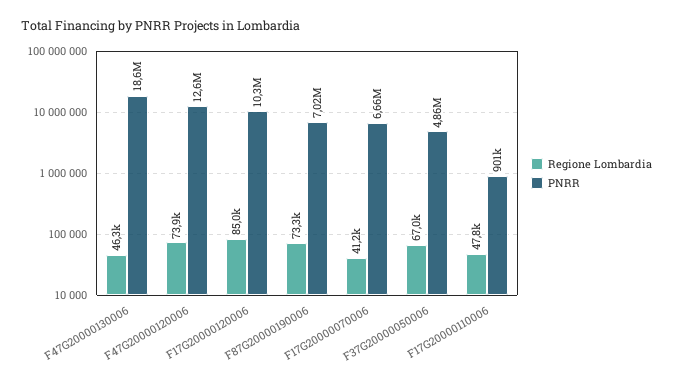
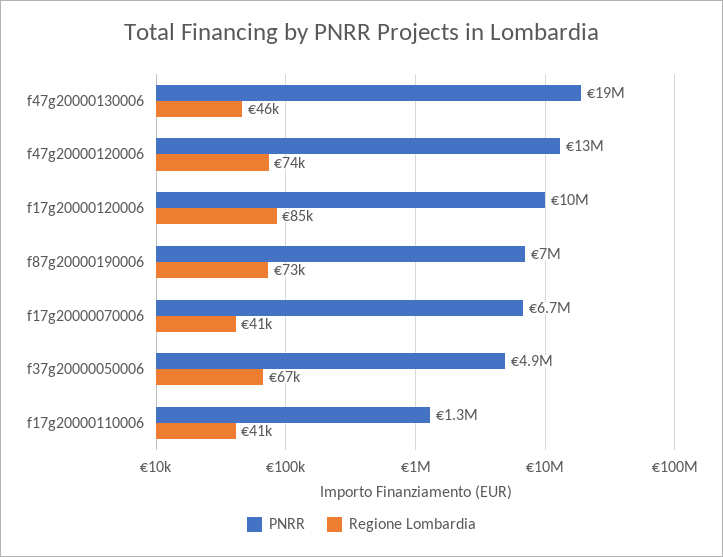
  {
    "Regione Lombardia": {
      "F47G20000130006": 46300,
      "F47G20000120006": 73900,
      "F17G20000120006": 85000,
      "F87G20000190006": 73300,
      "F17G20000070006": 41200,
      "F37G20000050006": 67000,
-     "F17G20000110006": 47800
+     "F17G20000110006": 41000
    },
    "PNRR": {
      "F47G20000130006": 18600000,
      "F47G20000120006": 12600000,
      "F17G20000120006": 10300000,
      "F87G20000190006": 7020000,
      "F17G20000070006": 6660000,
      "F37G20000050006": 4860000,
-     "F17G20000110006": 901000
+     "F17G20000110006": 1300000
    }
  }

